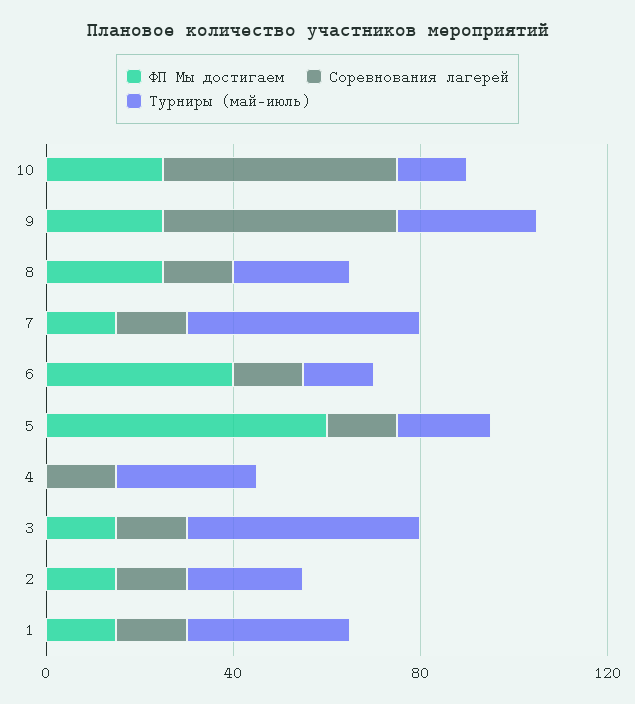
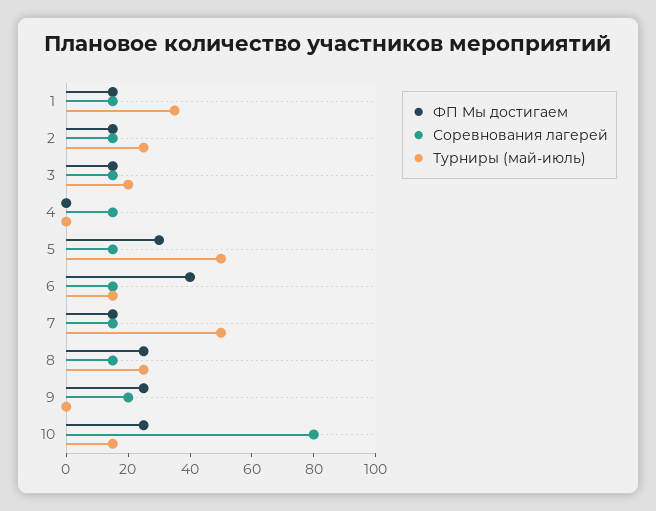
  {
    "ФП Мы достигаем": {
      "10": 25,
      "9": 25,
      "8": 25,
      "7": 15,
      "6": 40,
-     "5": 60,
+     "5": 30,
      "4": 0,
      "3": 15,
      "2": 15,
      "1": 15
    },
    "Соревнования лагерей": {
-     "10": 50,
+     "10": 80,
-     "9": 50,
+     "9": 20,
      "8": 15,
      "7": 15,
      "6": 15,
      "5": 15,
      "4": 15,
      "3": 15,
      "2": 15,
      "1": 15
    },
    "Турниры (май-июль)": {
      "10": 15,
-     "9": 30,
+     "9": 0,
      "8": 25,
      "7": 50,
      "6": 15,
-     "5": 20,
+     "5": 50,
-     "4": 30,
+     "4": 0,
-     "3": 50,
+     "3": 20,
      "2": 25,
      "1": 35
    }
  }

